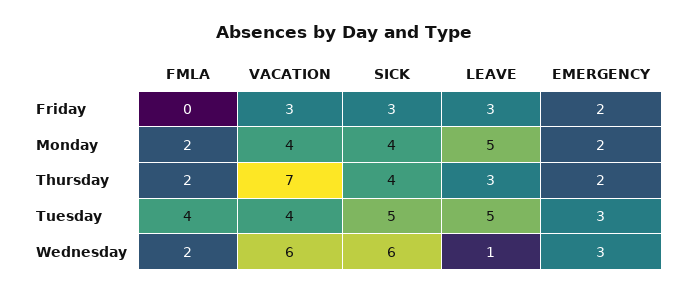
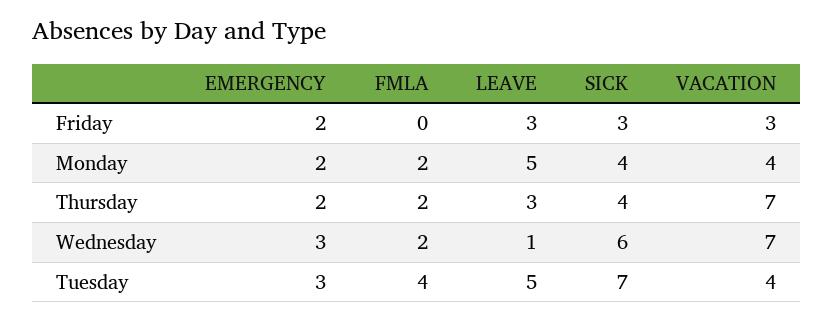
  {
    "FMLA": {
      "Friday": 0,
      "Monday": 2,
      "Thursday": 2,
      "Tuesday": 4,
      "Wednesday": 2
    },
    "VACATION": {
      "Friday": 3,
      "Monday": 4,
      "Thursday": 7,
      "Tuesday": 4,
-     "Wednesday": 6
+     "Wednesday": 7
    },
    "SICK": {
      "Friday": 3,
      "Monday": 4,
      "Thursday": 4,
-     "Tuesday": 5,
+     "Tuesday": 7,
      "Wednesday": 6
    },
    "LEAVE": {
      "Friday": 3,
      "Monday": 5,
      "Thursday": 3,
      "Tuesday": 5,
      "Wednesday": 1
    },
    "EMERGENCY": {
      "Friday": 2,
      "Monday": 2,
      "Thursday": 2,
      "Tuesday": 3,
      "Wednesday": 3
    }
  }

